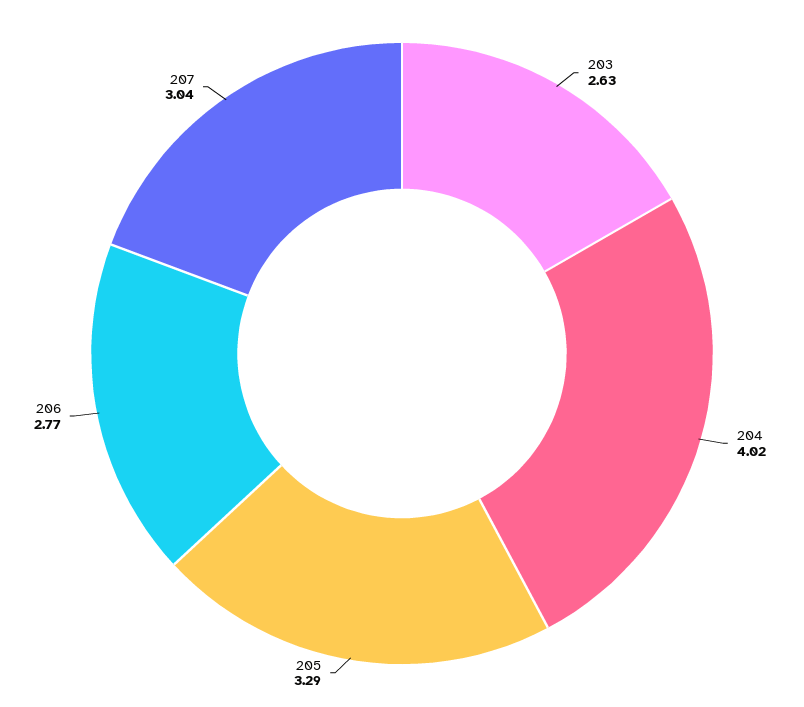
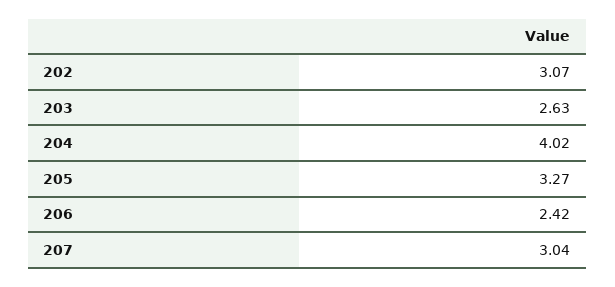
  {
    "203": 2.63,
    "204": 4.02,
-   "205": 3.29,
+   "205": 3.27,
-   "206": 2.77,
+   "206": 2.42,
-   "207": 3.04
+   "207": 3.04,
+   "202": 3.07
  }

